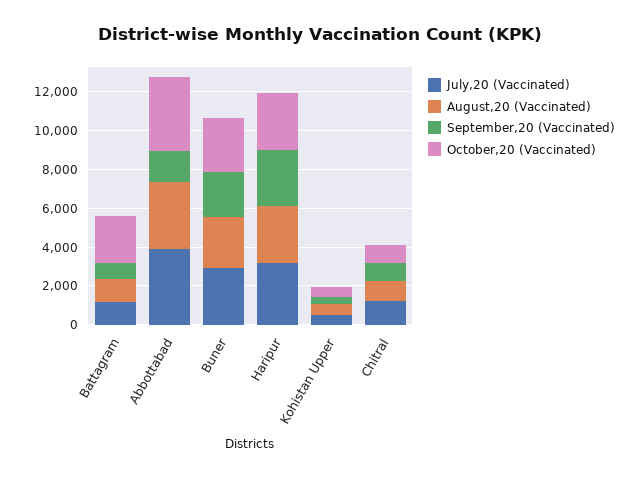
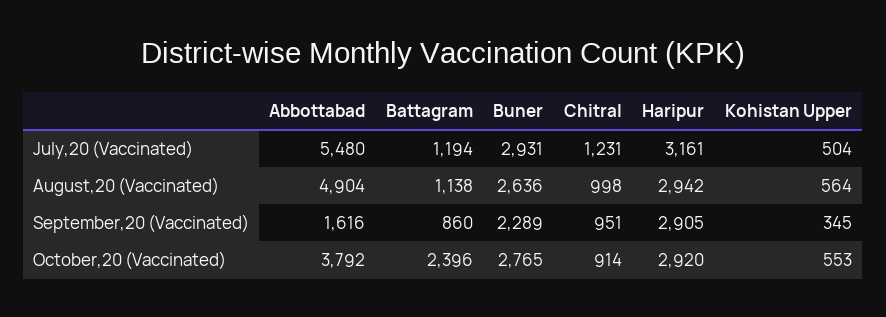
  {
    "July,20 (Vaccinated)": {
      "Battagram": 1194,
-     "Abbottabad": 4000,
+     "Abbottabad": 5480,
      "Buner": 2931,
      "Haripur": 3161,
      "Kohistan Upper": 504,
      "Chitral": 1231
    },
    "August,20 (Vaccinated)": {
      "Battagram": 1138,
-     "Abbottabad": 3500,
+     "Abbottabad": 4904,
      "Buner": 2636,
      "Haripur": 2942,
      "Kohistan Upper": 564,
      "Chitral": 998
    },
    "September,20 (Vaccinated)": {
      "Battagram": 860,
      "Abbottabad": 1616,
      "Buner": 2289,
      "Haripur": 2905,
      "Kohistan Upper": 345,
      "Chitral": 951
    },
    "October,20 (Vaccinated)": {
      "Battagram": 2396,
      "Abbottabad": 3792,
      "Buner": 2765,
      "Haripur": 2920,
      "Kohistan Upper": 553,
      "Chitral": 914
    }
  }

